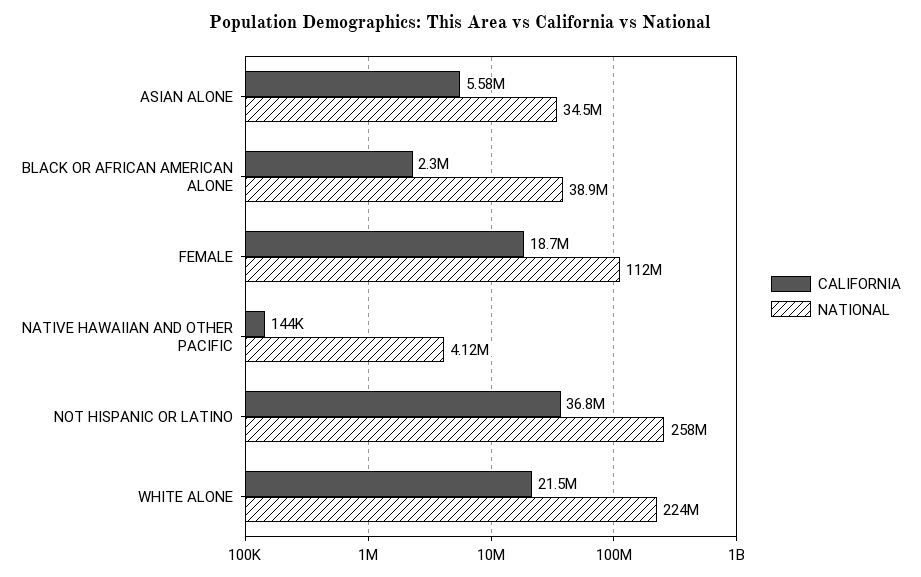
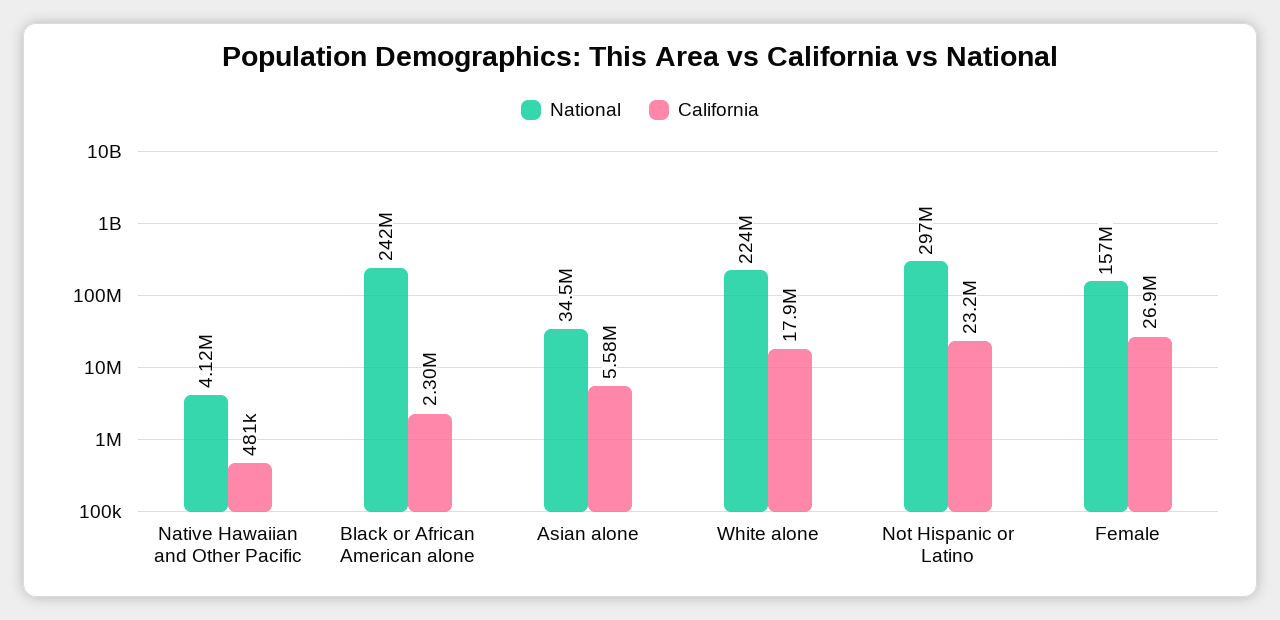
  {
    "CALIFORNIA": {
      "ASIAN ALONE": 5580000,
      "BLACK OR AFRICAN AMERICAN ALONE": 2300000,
-     "FEMALE": 18700000,
+     "FEMALE": 26900000,
-     "NATIVE HAWAIIAN AND OTHER PACIFIC": 144000,
+     "NATIVE HAWAIIAN AND OTHER PACIFIC": 481000,
-     "NOT HISPANIC OR LATINO": 36800000,
+     "NOT HISPANIC OR LATINO": 23200000,
-     "WHITE ALONE": 21500000
+     "WHITE ALONE": 17900000
    },
    "NATIONAL": {
      "ASIAN ALONE": 34500000,
-     "BLACK OR AFRICAN AMERICAN ALONE": 38900000,
+     "BLACK OR AFRICAN AMERICAN ALONE": 242000000,
-     "FEMALE": 112000000,
+     "FEMALE": 157000000,
      "NATIVE HAWAIIAN AND OTHER PACIFIC": 4120000,
-     "NOT HISPANIC OR LATINO": 258000000,
+     "NOT HISPANIC OR LATINO": 297000000,
      "WHITE ALONE": 224000000
    }
  }

